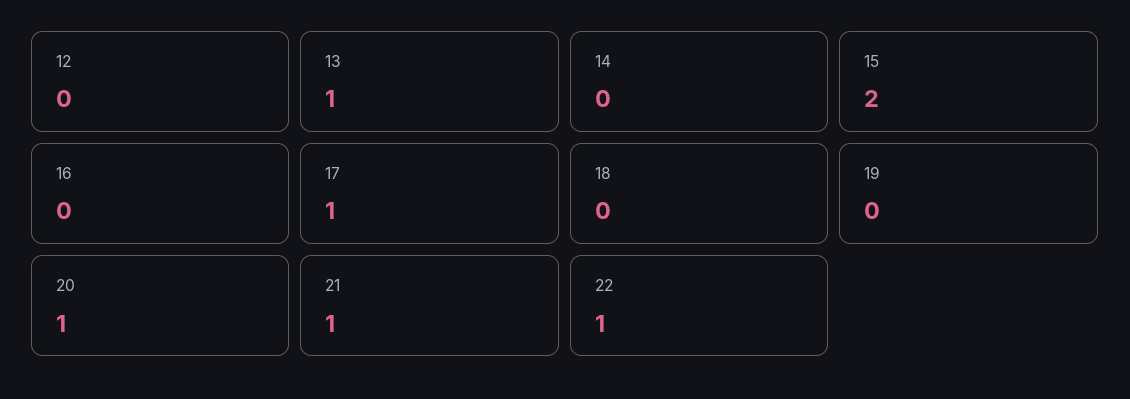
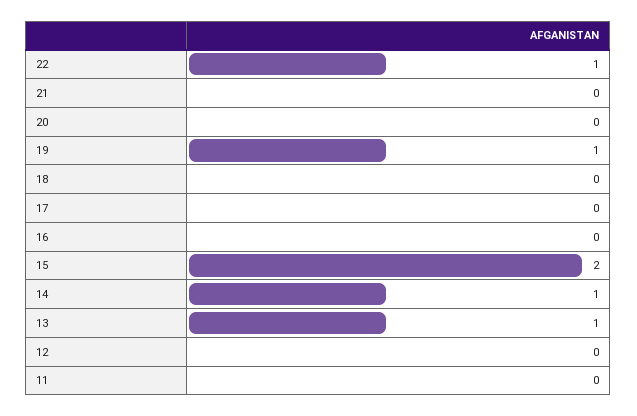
  {
    "12": 0,
    "13": 1,
-   "14": 0,
+   "14": 1,
    "15": 2,
    "16": 0,
-   "17": 1,
+   "17": 0,
    "18": 0,
-   "19": 0,
+   "19": 1,
-   "20": 1,
+   "20": 0,
-   "21": 1,
+   "21": 0,
-   "22": 1
+   "22": 1,
+   "11": 0
  }

